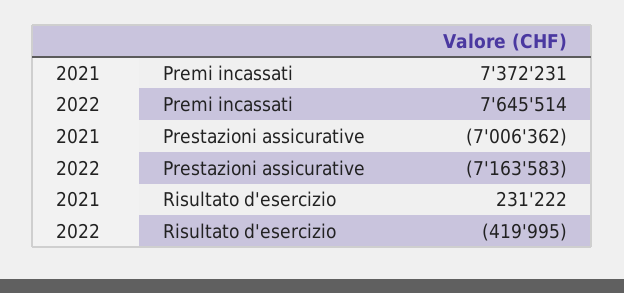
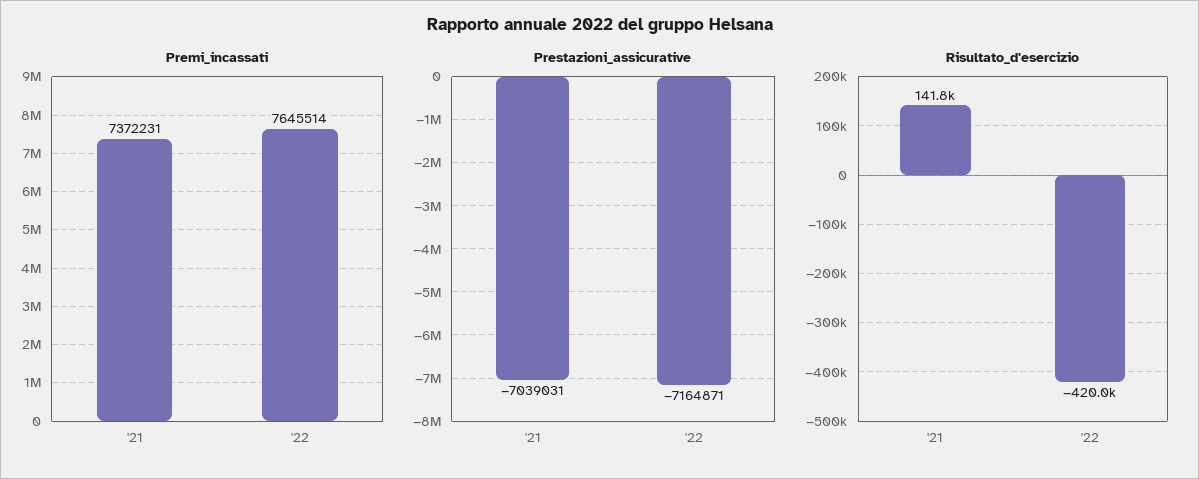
  {
    "Premi incassati": {
      "2021": 7372231,
      "2022": 7645514
    },
    "Prestazioni assicurative": {
-     "2021": -7006362,
+     "2021": -7039031,
-     "2022": -7163583
+     "2022": -7164871
    },
    "Risultato d'esercizio": {
-     "2021": 231222,
+     "2021": 141800,
      "2022": -419995
    }
  }

